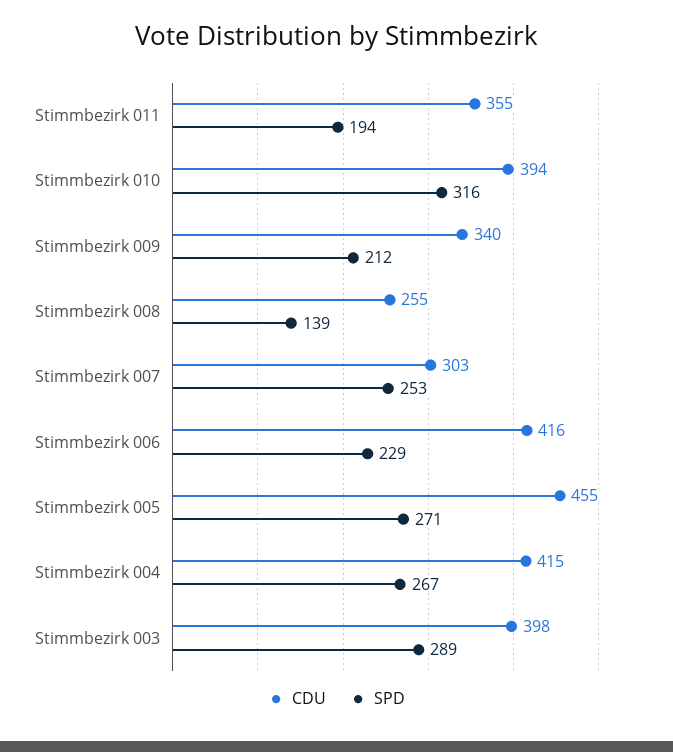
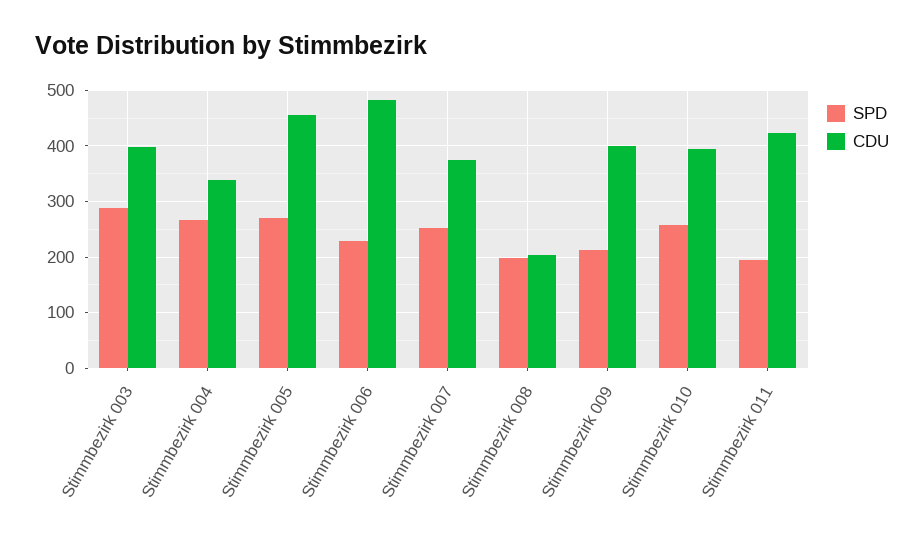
  {
    "CDU": {
-     "Stimmbezirk 011": 355,
+     "Stimmbezirk 011": 420,
      "Stimmbezirk 010": 394,
-     "Stimmbezirk 009": 340,
+     "Stimmbezirk 009": 400,
-     "Stimmbezirk 008": 255,
+     "Stimmbezirk 008": 200,
-     "Stimmbezirk 007": 303,
+     "Stimmbezirk 007": 380,
-     "Stimmbezirk 006": 416,
+     "Stimmbezirk 006": 480,
      "Stimmbezirk 005": 455,
-     "Stimmbezirk 004": 415,
+     "Stimmbezirk 004": 340,
      "Stimmbezirk 003": 398
    },
    "SPD": {
      "Stimmbezirk 011": 194,
-     "Stimmbezirk 010": 316,
+     "Stimmbezirk 010": 260,
      "Stimmbezirk 009": 212,
-     "Stimmbezirk 008": 139,
+     "Stimmbezirk 008": 200,
      "Stimmbezirk 007": 253,
      "Stimmbezirk 006": 229,
      "Stimmbezirk 005": 271,
      "Stimmbezirk 004": 267,
      "Stimmbezirk 003": 289
    }
  }

